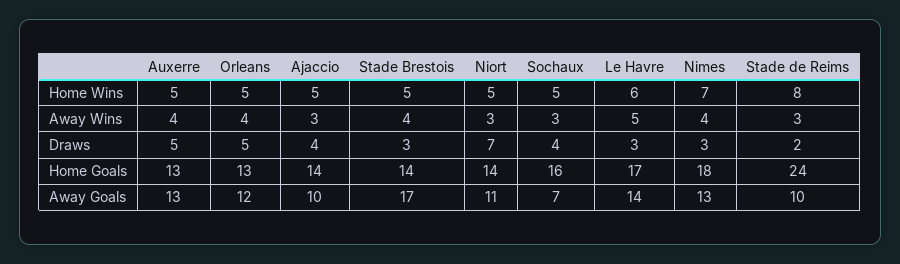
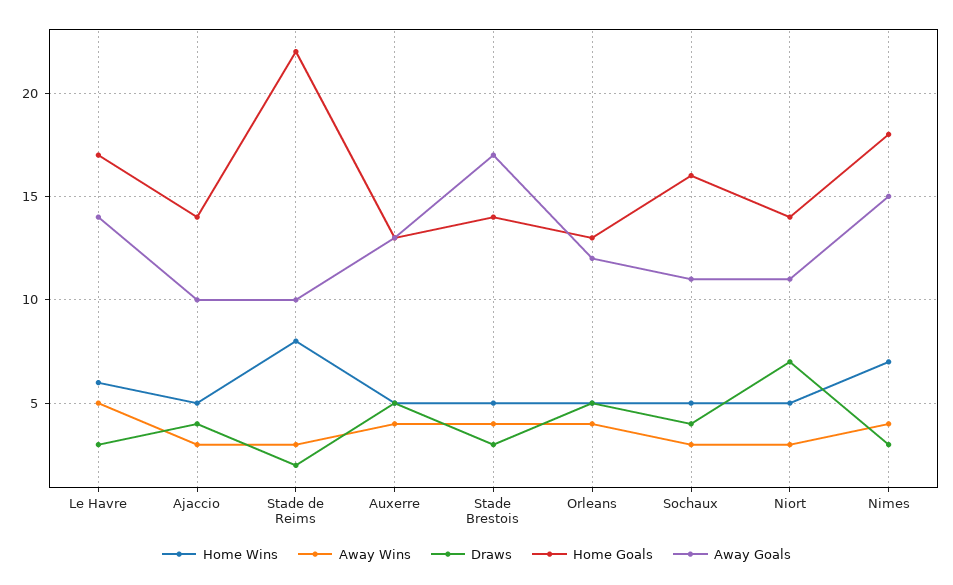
  {
    "Home Wins": {
      "Auxerre": 5,
      "Orleans": 5,
      "Ajaccio": 5,
      "Stade Brestois": 5,
      "Niort": 5,
      "Sochaux": 5,
      "Le Havre": 6,
      "Nimes": 7,
      "Stade de Reims": 8
    },
    "Away Wins": {
      "Auxerre": 4,
      "Orleans": 4,
      "Ajaccio": 3,
      "Stade Brestois": 4,
      "Niort": 3,
      "Sochaux": 3,
      "Le Havre": 5,
      "Nimes": 4,
      "Stade de Reims": 3
    },
    "Draws": {
      "Auxerre": 5,
      "Orleans": 5,
      "Ajaccio": 4,
      "Stade Brestois": 3,
      "Niort": 7,
      "Sochaux": 4,
      "Le Havre": 3,
      "Nimes": 3,
      "Stade de Reims": 2
    },
    "Home Goals": {
      "Auxerre": 13,
      "Orleans": 13,
      "Ajaccio": 14,
      "Stade Brestois": 14,
      "Niort": 14,
      "Sochaux": 16,
      "Le Havre": 17,
      "Nimes": 18,
-     "Stade de Reims": 24
+     "Stade de Reims": 22
    },
    "Away Goals": {
      "Auxerre": 13,
      "Orleans": 12,
      "Ajaccio": 10,
      "Stade Brestois": 17,
      "Niort": 11,
-     "Sochaux": 7,
+     "Sochaux": 11,
      "Le Havre": 14,
-     "Nimes": 13,
+     "Nimes": 15,
      "Stade de Reims": 10
    }
  }

